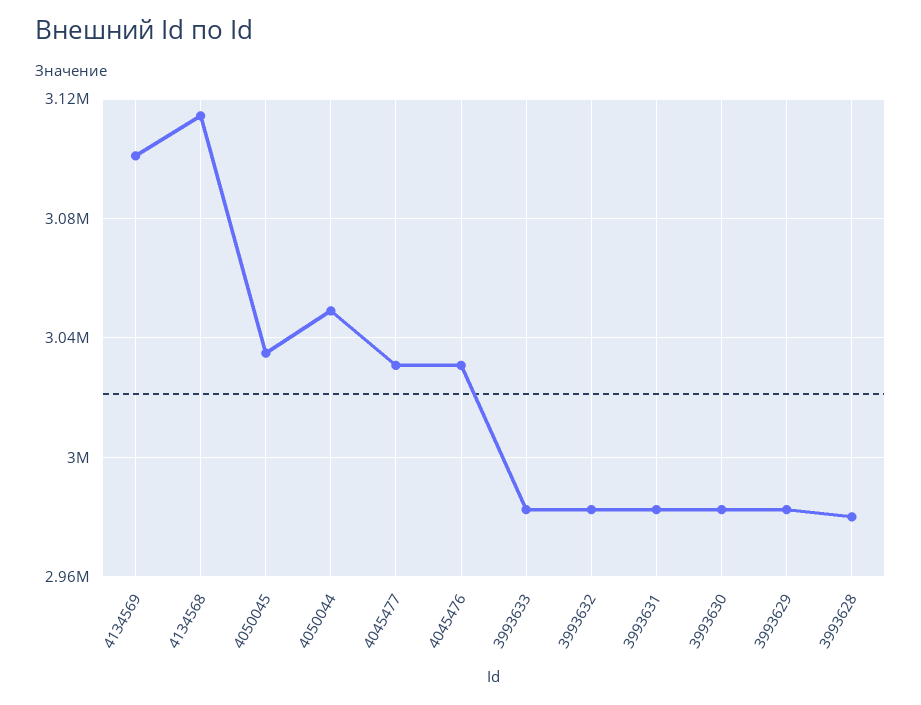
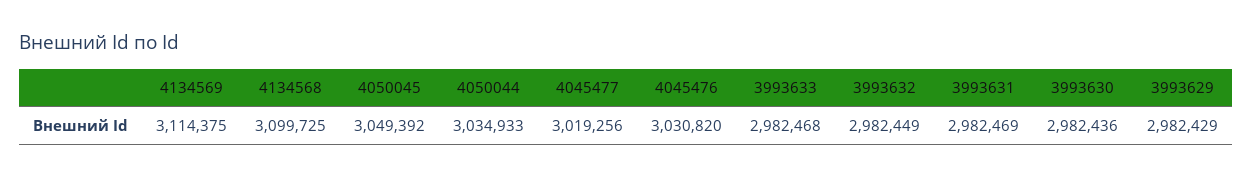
  {
-   "4134569": 3100000,
+   "4134569": 3114375,
-   "4134568": 3115000,
+   "4134568": 3099725,
-   "4050045": 3035000,
+   "4050045": 3049392,
-   "4050044": 3050000,
+   "4050044": 3034933,
-   "4045477": 3030000,
+   "4045477": 3019256,
    "4045476": 3030820,
    "3993633": 2982468,
    "3993632": 2982449,
    "3993631": 2982469,
    "3993630": 2982436,
-   "3993629": 2982429,
+   "3993629": 2982429
-   "3993628": 2980000
  }

